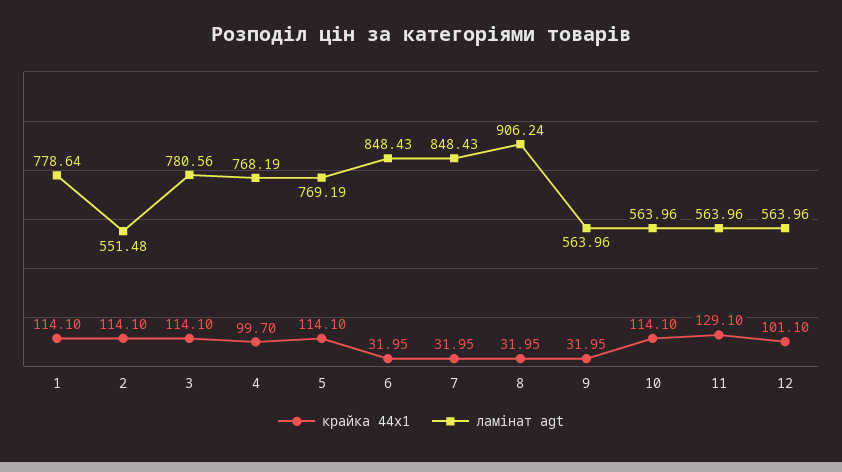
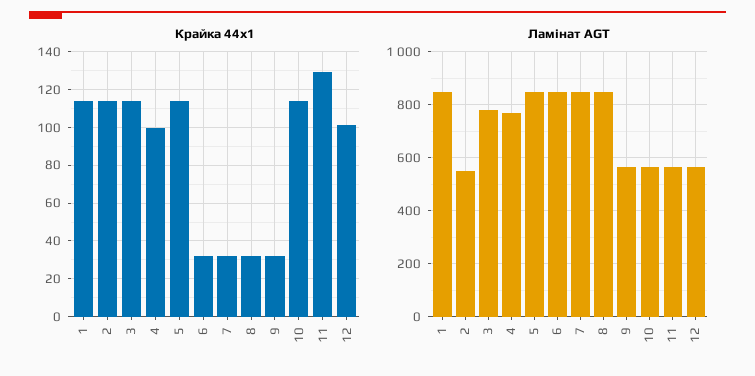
  {
    "крайка 44x1": {
      "1": 114.1,
      "2": 114.1,
      "3": 114.1,
      "4": 99.7,
      "5": 114.1,
      "6": 31.95,
      "7": 31.95,
      "8": 31.95,
      "9": 31.95,
      "10": 114.1,
      "11": 129.1,
      "12": 101.1
    },
    "ламінат agt": {
-     "1": 778.64,
+     "1": 850,
      "2": 551.48,
      "3": 780.56,
      "4": 768.19,
-     "5": 769.19,
+     "5": 850,
      "6": 848.43,
      "7": 848.43,
-     "8": 906.24,
+     "8": 850,
      "9": 563.96,
      "10": 563.96,
      "11": 563.96,
      "12": 563.96
    }
  }

